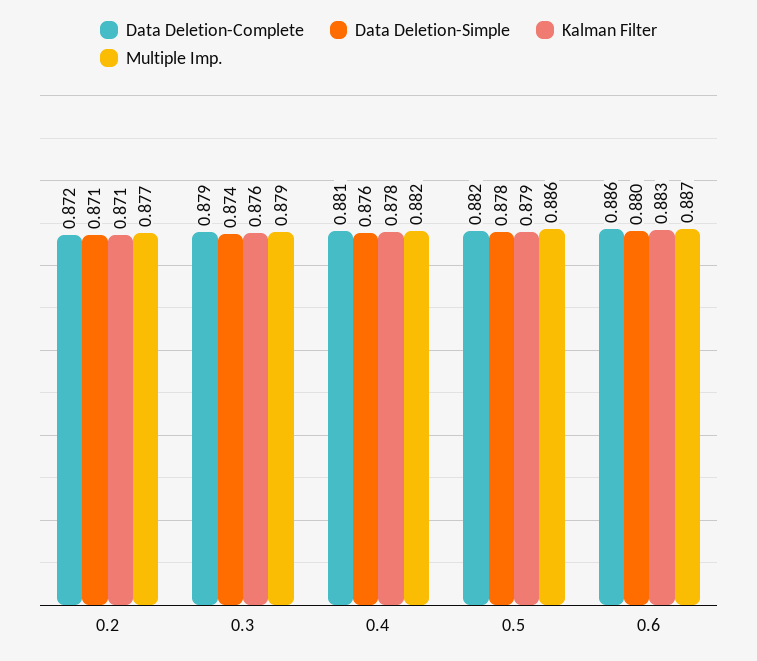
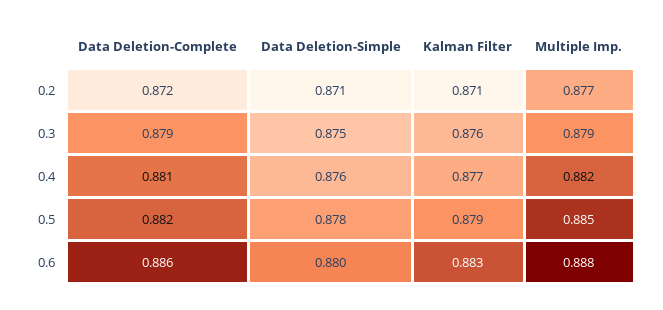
  {
    "Data Deletion-Complete": {
      "0.2": 0.872,
      "0.3": 0.879,
      "0.4": 0.881,
      "0.5": 0.882,
      "0.6": 0.886
    },
    "Data Deletion-Simple": {
      "0.2": 0.871,
-     "0.3": 0.874,
+     "0.3": 0.875,
      "0.4": 0.876,
      "0.5": 0.878,
      "0.6": 0.88
    },
    "Kalman Filter": {
      "0.2": 0.871,
      "0.3": 0.876,
-     "0.4": 0.878,
+     "0.4": 0.877,
      "0.5": 0.879,
      "0.6": 0.883
    },
    "Multiple Imp.": {
      "0.2": 0.877,
      "0.3": 0.879,
      "0.4": 0.882,
-     "0.5": 0.886,
+     "0.5": 0.885,
-     "0.6": 0.887
+     "0.6": 0.888
    }
  }

